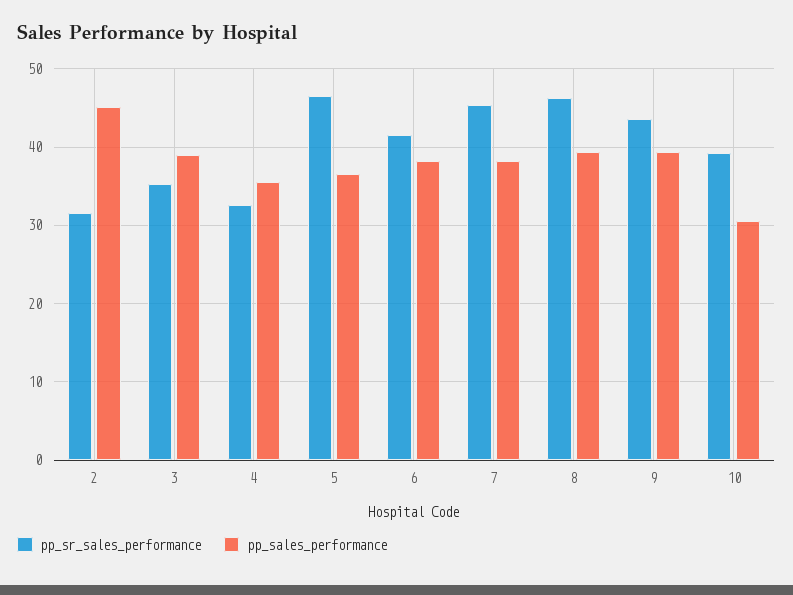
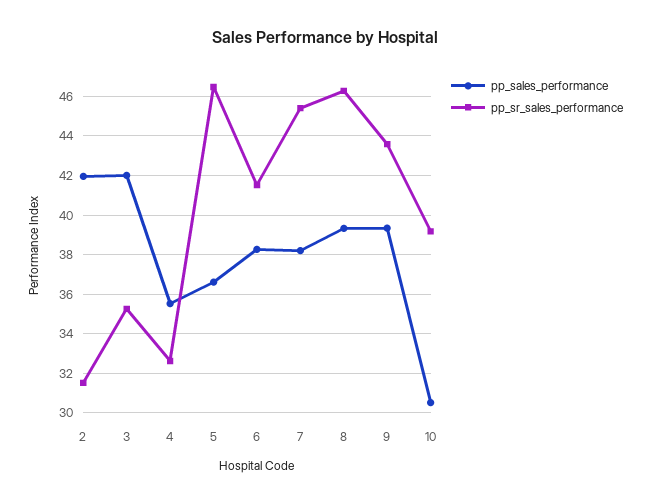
  {
    "pp_sr_sales_performance": {
      "2": 31.5,
      "3": 35.5,
      "4": 32.5,
      "5": 46.5,
      "6": 41.5,
      "7": 45.5,
      "8": 46.5,
      "9": 43.5,
      "10": 39
    },
    "pp_sales_performance": {
-     "2": 45,
+     "2": 42,
-     "3": 39,
+     "3": 42,
      "4": 35.5,
      "5": 36.5,
      "6": 38.5,
      "7": 38,
      "8": 39.5,
      "9": 39.5,
      "10": 30.5
    }
  }

